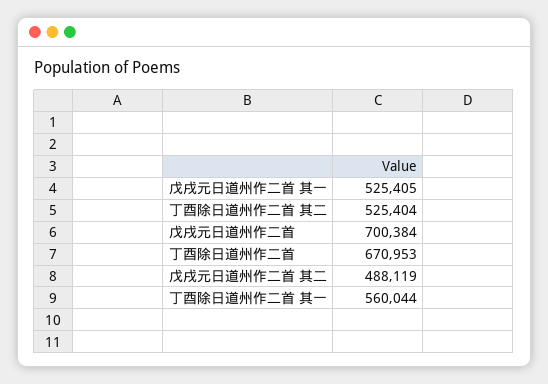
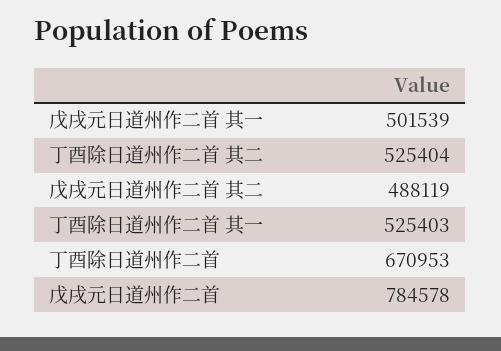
  {
-   "戊戌元日道州作二首 其一": 525405,
+   "戊戌元日道州作二首 其一": 501539,
    "丁酉除日道州作二首 其二": 525404,
-   "戊戌元日道州作二首": 700384,
+   "戊戌元日道州作二首": 784578,
    "丁酉除日道州作二首": 670953,
    "戊戌元日道州作二首 其二": 488119,
-   "丁酉除日道州作二首 其一": 560044
+   "丁酉除日道州作二首 其一": 525403
  }

